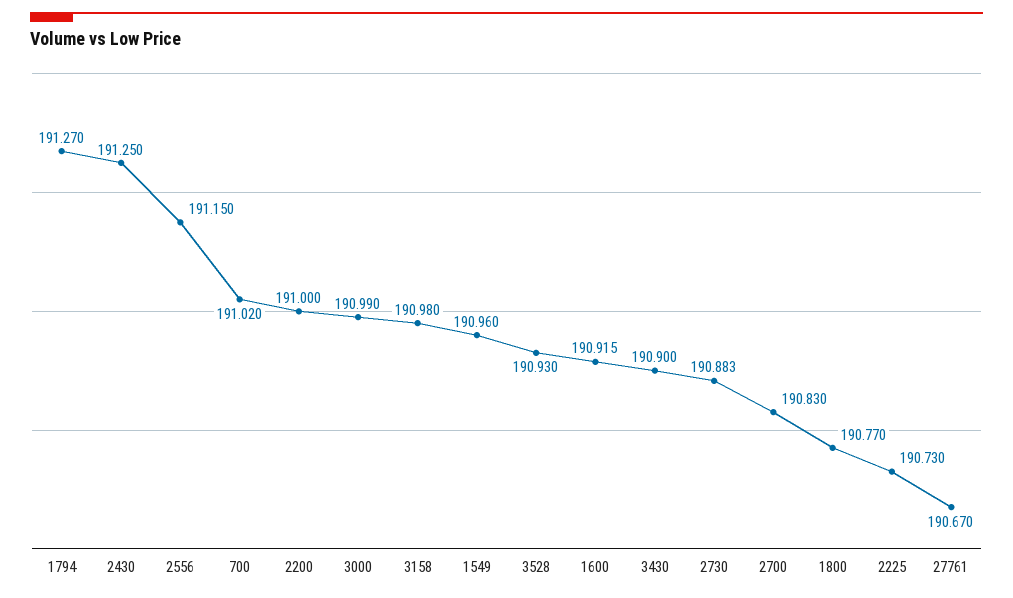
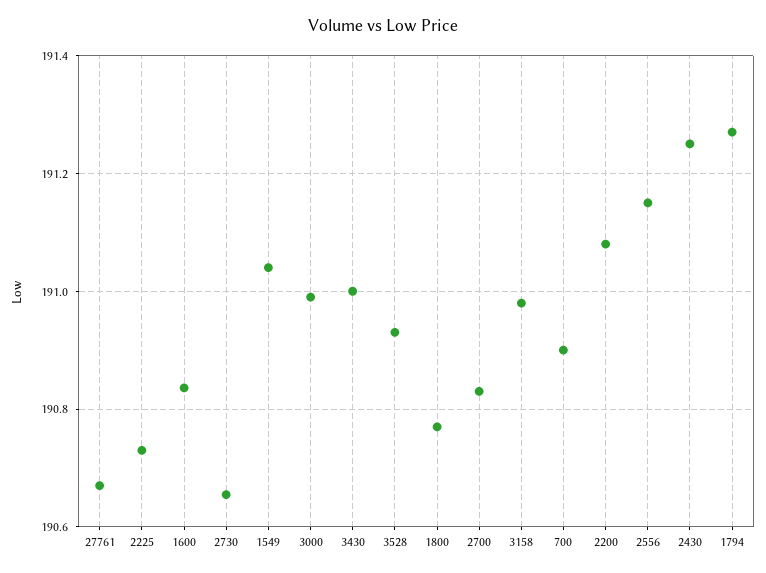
  {
    "1794": 191.27,
    "2430": 191.25,
    "2556": 191.15,
-   "700": 191.02,
+   "700": 190.9,
-   "2200": 191,
+   "2200": 191.08,
    "3000": 190.99,
    "3158": 190.98,
-   "1549": 190.96,
+   "1549": 191.04,
    "3528": 190.93,
-   "1600": 190.915,
+   "1600": 190.84,
-   "3430": 190.9,
+   "3430": 191,
-   "2730": 190.883,
+   "2730": 190.66,
    "2700": 190.83,
    "1800": 190.77,
    "2225": 190.73,
    "27761": 190.67
  }

